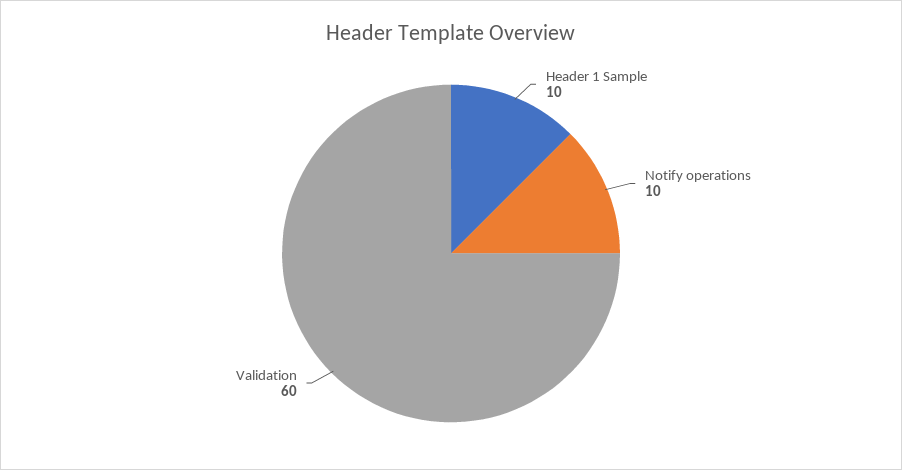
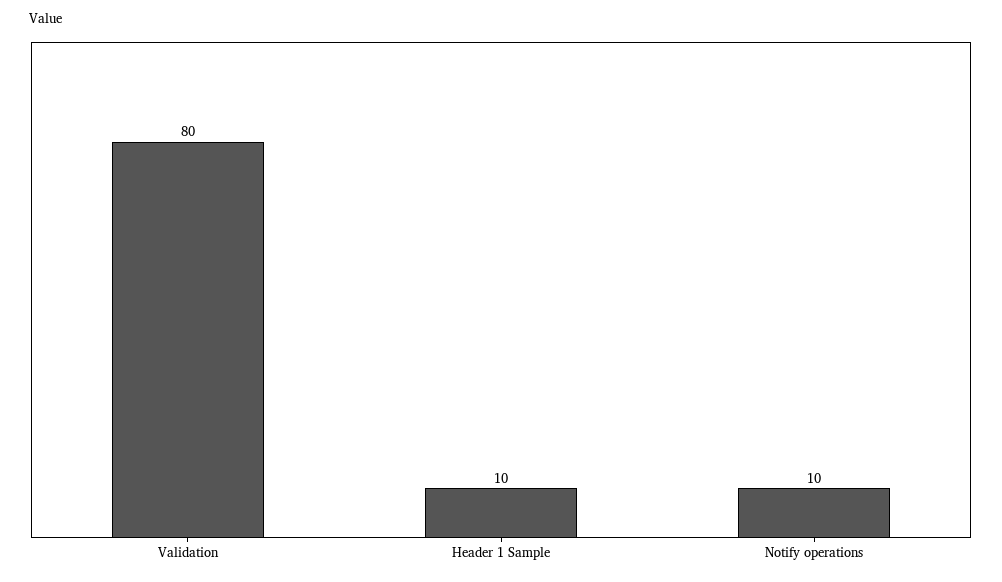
  {
    "Header 1 Sample": 10,
    "Notify operations": 10,
-   "Validation": 60
+   "Validation": 80
  }

